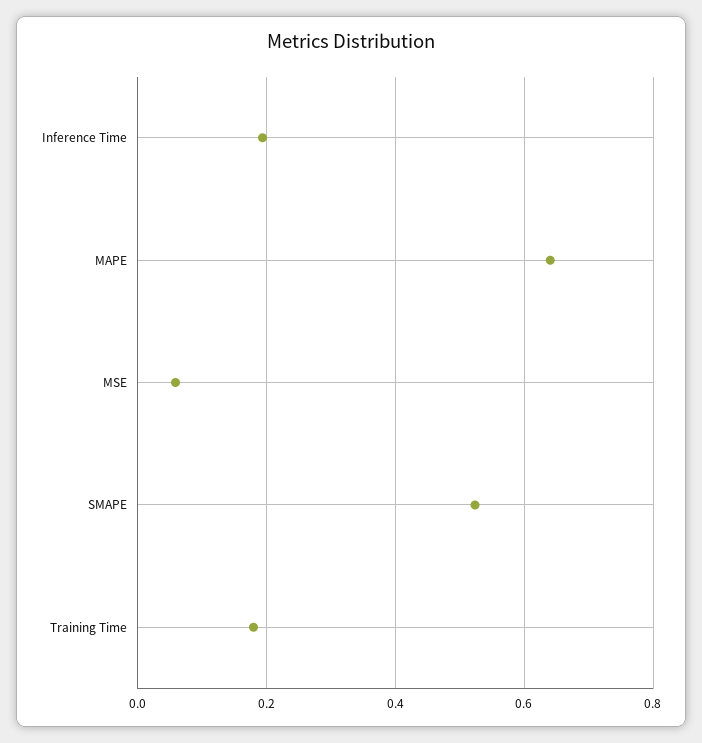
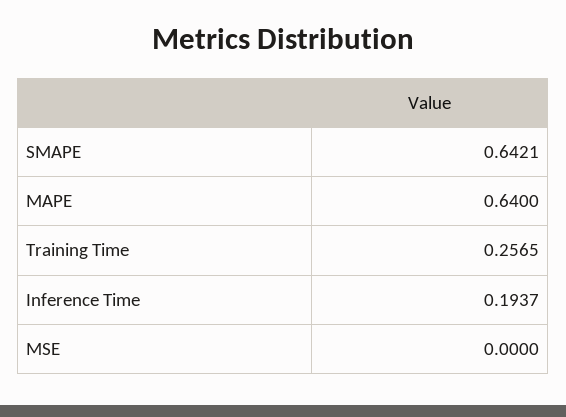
  {
    "Inference Time": 0.1937,
    "MAPE": 0.64,
-   "MSE": 0.06,
+   "MSE": 0,
-   "SMAPE": 0.52,
+   "SMAPE": 0.6421,
-   "Training Time": 0.18
+   "Training Time": 0.2565
  }

